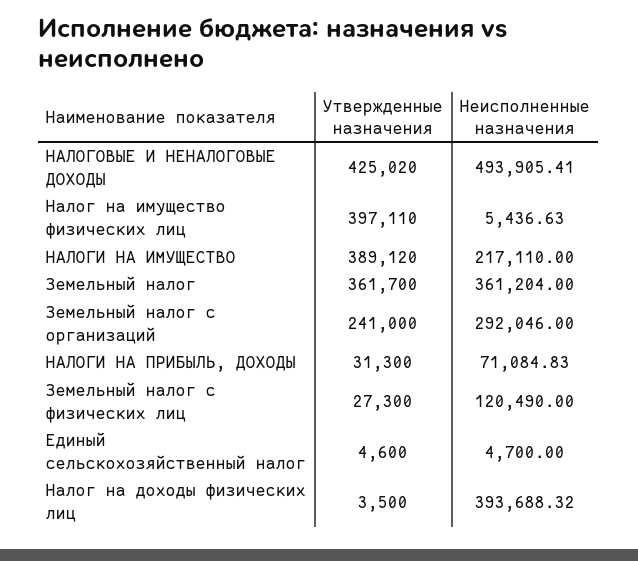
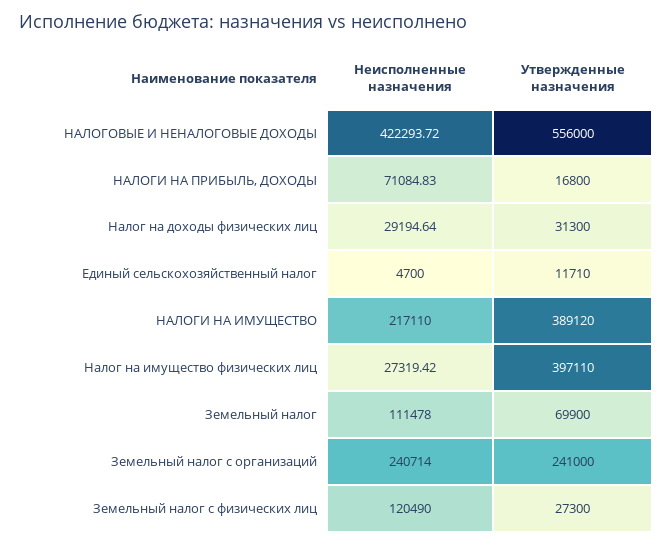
  {
    "Утвержденные назначения": {
-     "НАЛОГОВЫЕ И НЕНАЛОГОВЫЕ ДОХОДЫ": 425020,
+     "НАЛОГОВЫЕ И НЕНАЛОГОВЫЕ ДОХОДЫ": 556000,
      "Налог на имущество физических лиц": 397110,
      "НАЛОГИ НА ИМУЩЕСТВО": 389120,
-     "Земельный налог": 361700,
+     "Земельный налог": 69900,
      "Земельный налог с организаций": 241000,
-     "НАЛОГИ НА ПРИБЫЛЬ, ДОХОДЫ": 31300,
+     "НАЛОГИ НА ПРИБЫЛЬ, ДОХОДЫ": 16800,
      "Земельный налог с физических лиц": 27300,
-     "Единый сельскохозяйственный налог": 4600,
+     "Единый сельскохозяйственный налог": 11710,
-     "Налог на доходы физических лиц": 3500
+     "Налог на доходы физических лиц": 31300
    },
    "Неисполненные назначения": {
-     "НАЛОГОВЫЕ И НЕНАЛОГОВЫЕ ДОХОДЫ": 493905.41,
+     "НАЛОГОВЫЕ И НЕНАЛОГОВЫЕ ДОХОДЫ": 422293.72,
-     "Налог на имущество физических лиц": 5436.63,
+     "Налог на имущество физических лиц": 27319.42,
      "НАЛОГИ НА ИМУЩЕСТВО": 217110,
-     "Земельный налог": 361204,
+     "Земельный налог": 111478,
-     "Земельный налог с организаций": 292046,
+     "Земельный налог с организаций": 240714,
      "НАЛОГИ НА ПРИБЫЛЬ, ДОХОДЫ": 71084.83,
      "Земельный налог с физических лиц": 120490,
      "Единый сельскохозяйственный налог": 4700,
-     "Налог на доходы физических лиц": 393688.32
+     "Налог на доходы физических лиц": 29194.64
    }
  }

